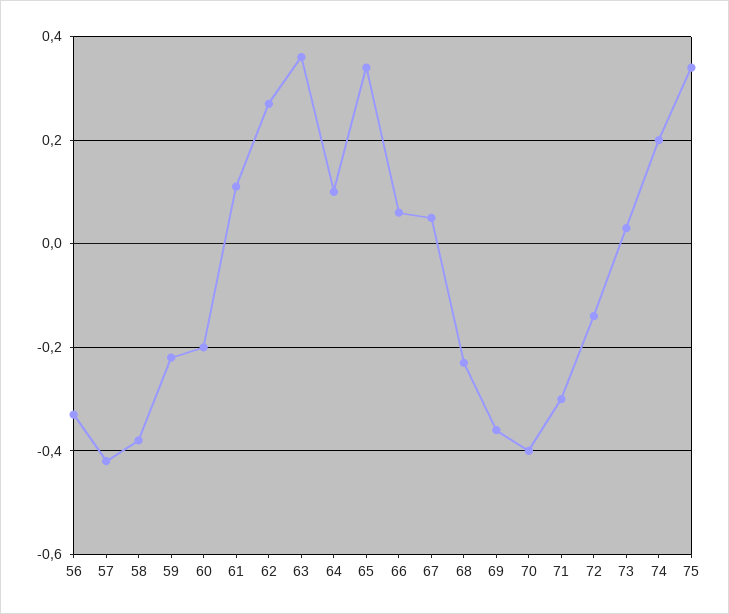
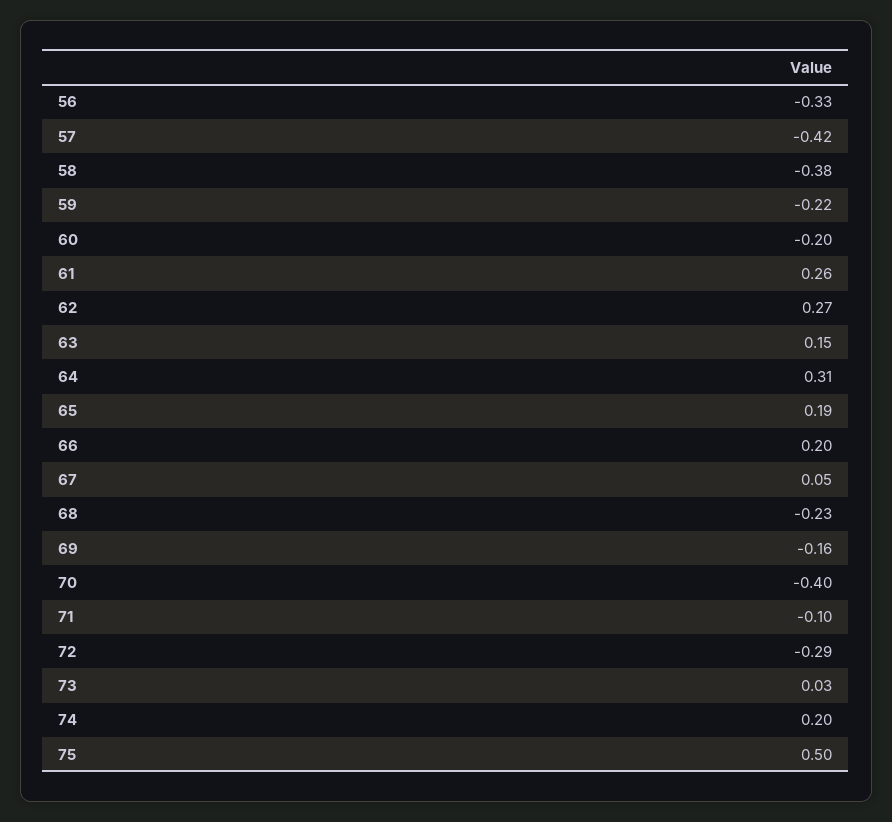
  {
    "56": -0.33,
    "57": -0.42,
    "58": -0.38,
    "59": -0.22,
    "60": -0.2,
-   "61": 0.1,
+   "61": 0.26,
    "62": 0.27,
-   "63": 0.35,
+   "63": 0.15,
-   "64": 0.1,
+   "64": 0.31,
-   "65": 0.35,
+   "65": 0.19,
-   "66": 0.05,
+   "66": 0.2,
    "67": 0.05,
    "68": -0.23,
-   "69": -0.35,
+   "69": -0.16,
    "70": -0.4,
-   "71": -0.3,
+   "71": -0.1,
-   "72": -0.15,
+   "72": -0.29,
    "73": 0.03,
    "74": 0.2,
-   "75": 0.35
+   "75": 0.5
  }

